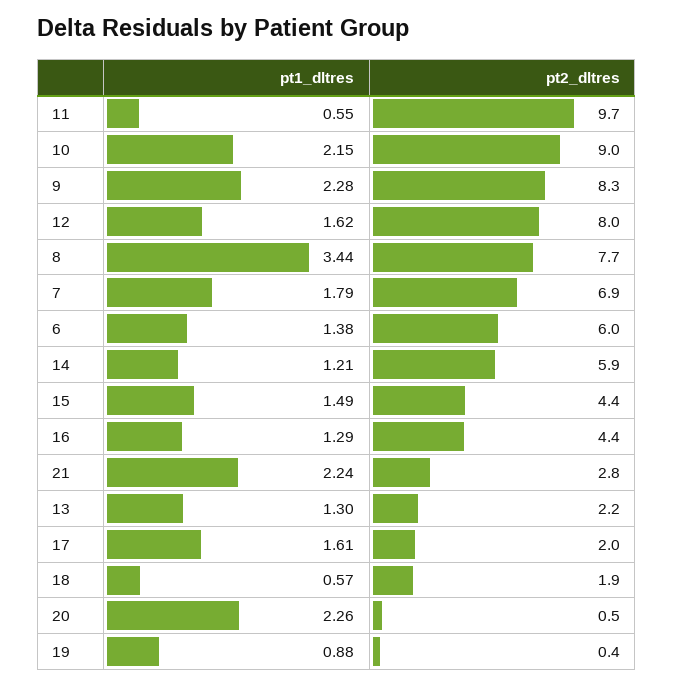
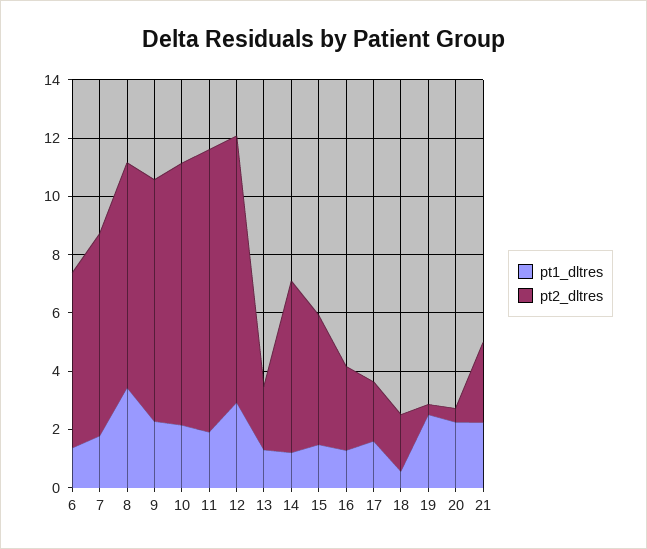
  {
    "pt1_dltres": {
-     "11": 0.55,
+     "11": 2,
      "10": 2.15,
      "9": 2.28,
-     "12": 1.62,
+     "12": 3,
      "8": 3.44,
      "7": 1.79,
      "6": 1.38,
      "14": 1.21,
      "15": 1.49,
      "16": 1.29,
      "21": 2.24,
      "13": 1.3,
      "17": 1.61,
      "18": 0.57,
      "20": 2.26,
-     "19": 0.88
+     "19": 2.5
    },
    "pt2_dltres": {
      "11": 9.7,
      "10": 9,
      "9": 8.3,
-     "12": 8,
+     "12": 9,
      "8": 7.7,
      "7": 6.9,
      "6": 6,
      "14": 5.9,
      "15": 4.4,
-     "16": 4.4,
+     "16": 3,
      "21": 2.8,
      "13": 2.2,
      "17": 2,
      "18": 1.9,
      "20": 0.5,
      "19": 0.4
    }
  }

